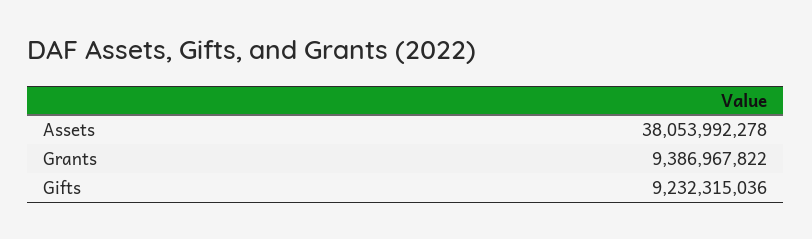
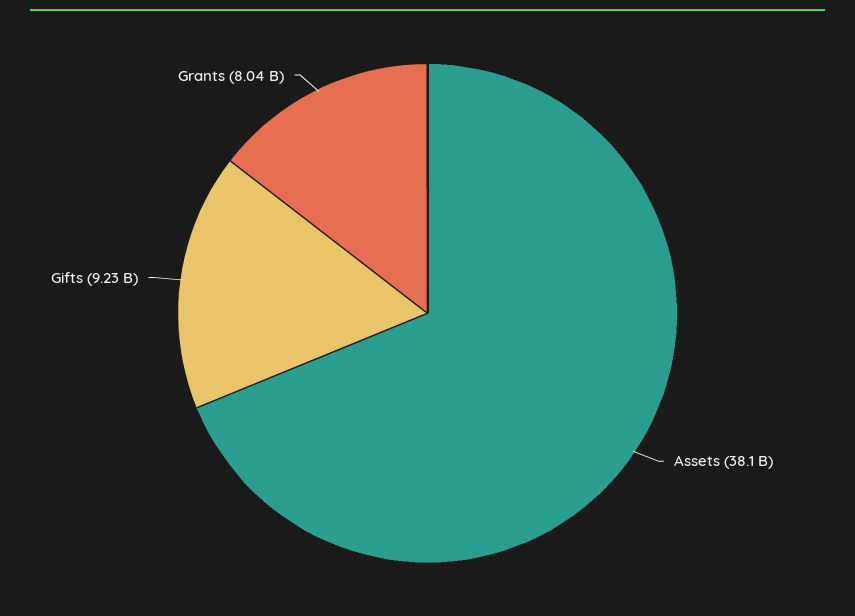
  {
    "Assets": 38053992278,
-   "Grants": 9386967822,
+   "Grants": 8040000000,
    "Gifts": 9232315036
  }

